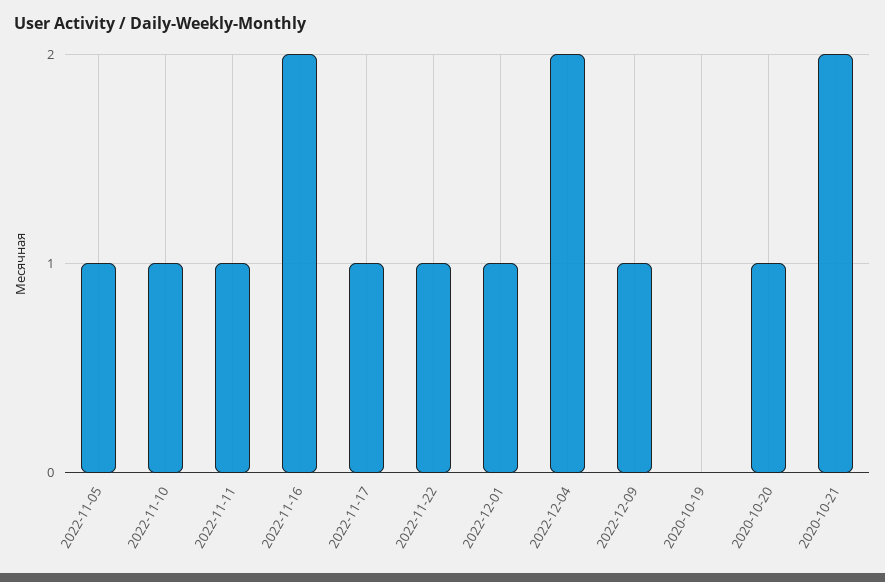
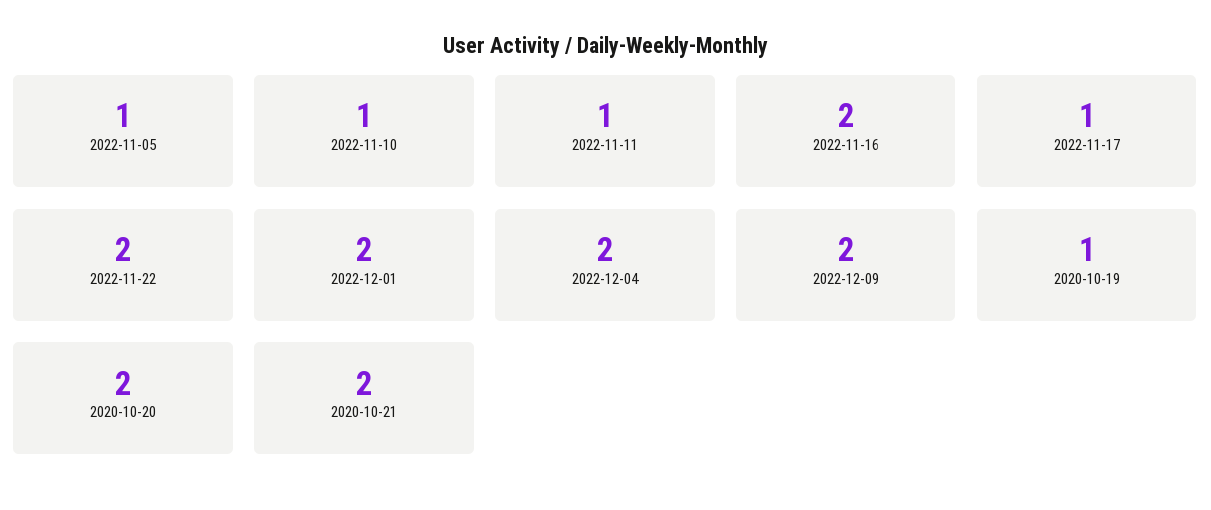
  {
    "2022-11-05": 1,
    "2022-11-10": 1,
    "2022-11-11": 1,
    "2022-11-16": 2,
    "2022-11-17": 1,
-   "2022-11-22": 1,
+   "2022-11-22": 2,
-   "2022-12-01": 1,
+   "2022-12-01": 2,
    "2022-12-04": 2,
-   "2022-12-09": 1,
+   "2022-12-09": 2,
-   "2020-10-19": 0,
+   "2020-10-19": 1,
-   "2020-10-20": 1,
+   "2020-10-20": 2,
    "2020-10-21": 2
  }

